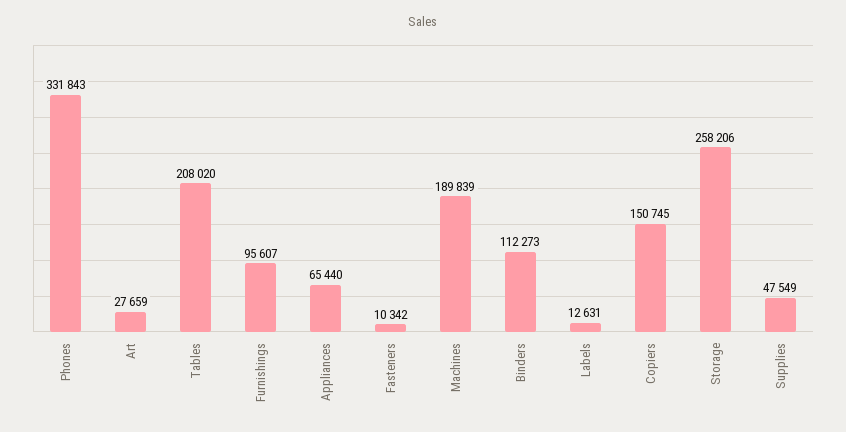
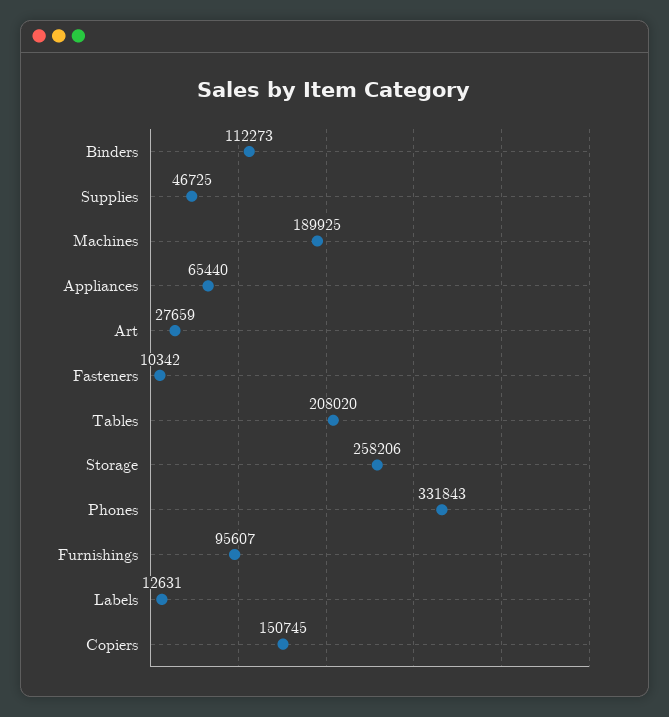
  {
    "Phones": 331843,
    "Art": 27659,
    "Tables": 208020,
    "Furnishings": 95607,
    "Appliances": 65440,
    "Fasteners": 10342,
-   "Machines": 189839,
+   "Machines": 189925,
    "Binders": 112273,
    "Labels": 12631,
    "Copiers": 150745,
    "Storage": 258206,
-   "Supplies": 47549
+   "Supplies": 46725
  }

